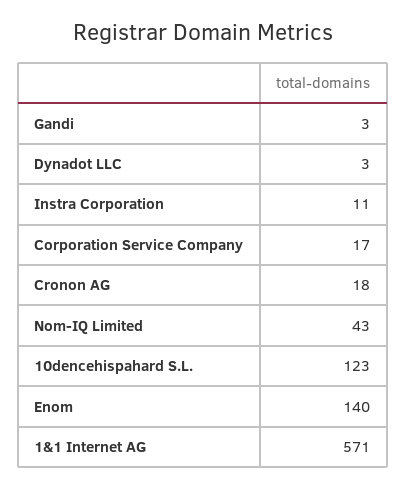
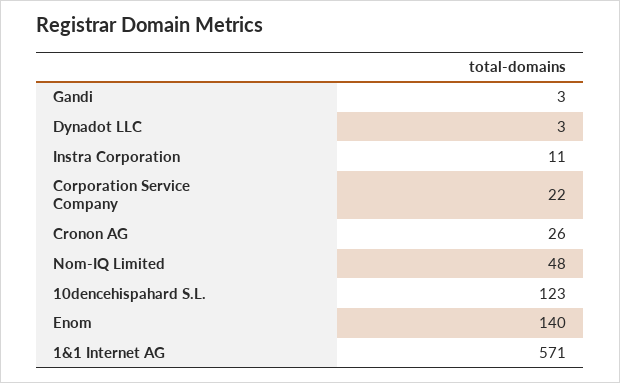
  {
    "Gandi": 3,
    "Dynadot LLC": 3,
    "Instra Corporation": 11,
-   "Corporation Service Company": 17,
+   "Corporation Service Company": 22,
-   "Cronon AG": 18,
+   "Cronon AG": 26,
-   "Nom-IQ Limited": 43,
+   "Nom-IQ Limited": 48,
    "10dencehispahard S.L.": 123,
    "Enom": 140,
    "1&1 Internet AG": 571
  }

